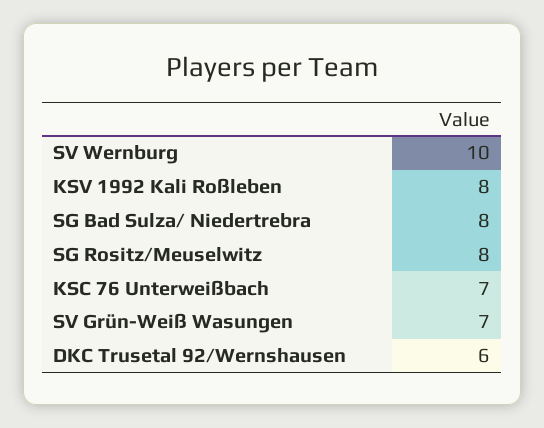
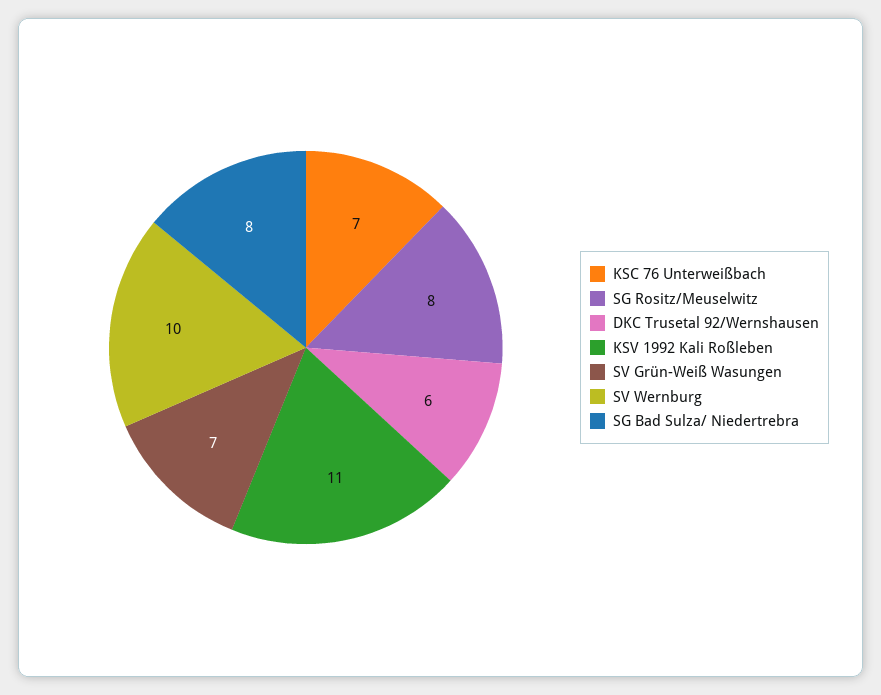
  {
    "SV Wernburg": 10,
-   "KSV 1992 Kali Roßleben": 8,
+   "KSV 1992 Kali Roßleben": 11,
    "SG Bad Sulza/ Niedertrebra": 8,
    "SG Rositz/Meuselwitz": 8,
    "KSC 76 Unterweißbach": 7,
    "SV Grün-Weiß Wasungen": 7,
    "DKC Trusetal 92/Wernshausen": 6
  }

